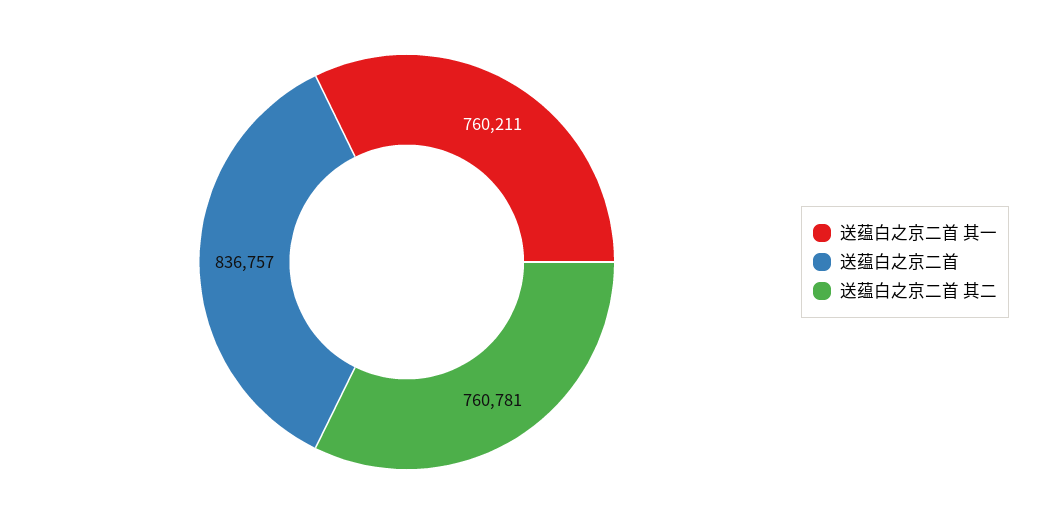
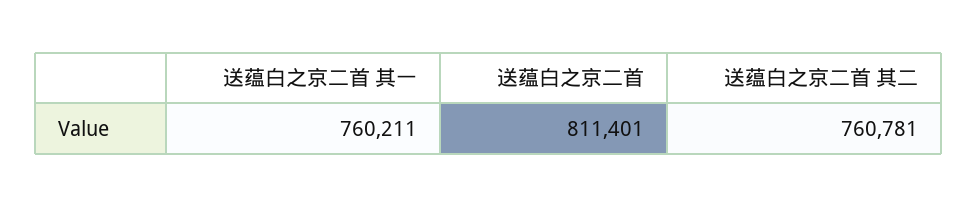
  {
    "送蕴白之京二首 其一": 760211,
-   "送蕴白之京二首": 836757,
+   "送蕴白之京二首": 811401,
    "送蕴白之京二首 其二": 760781
  }

